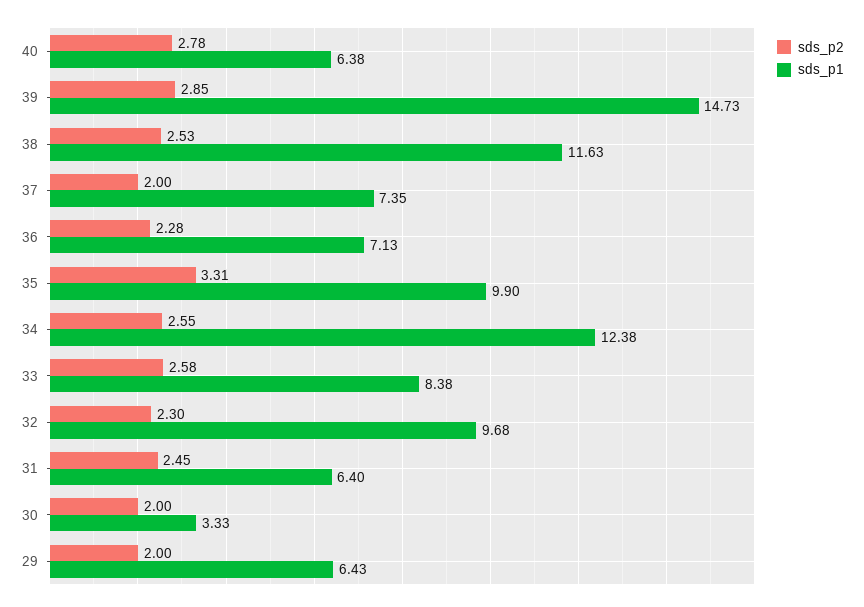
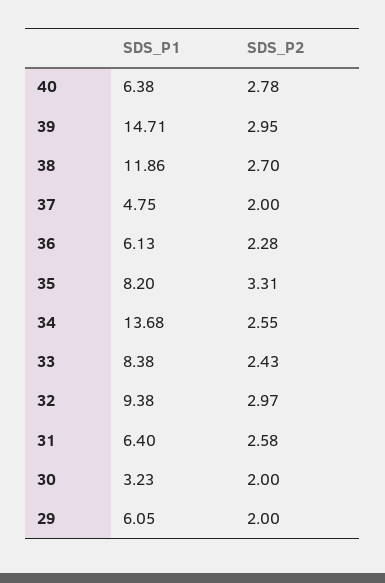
  {
    "sds_p2": {
      "40": 2.78,
-     "39": 2.85,
+     "39": 2.95,
-     "38": 2.53,
+     "38": 2.7,
      "37": 2,
      "36": 2.28,
      "35": 3.31,
      "34": 2.55,
-     "33": 2.58,
+     "33": 2.43,
-     "32": 2.3,
+     "32": 2.97,
-     "31": 2.45,
+     "31": 2.58,
      "30": 2,
      "29": 2
    },
    "sds_p1": {
      "40": 6.38,
-     "39": 14.73,
+     "39": 14.71,
-     "38": 11.63,
+     "38": 11.86,
-     "37": 7.35,
+     "37": 4.75,
-     "36": 7.13,
+     "36": 6.13,
-     "35": 9.9,
+     "35": 8.2,
-     "34": 12.38,
+     "34": 13.68,
      "33": 8.38,
-     "32": 9.68,
+     "32": 9.38,
      "31": 6.4,
-     "30": 3.33,
+     "30": 3.23,
-     "29": 6.43
+     "29": 6.05
    }
  }

